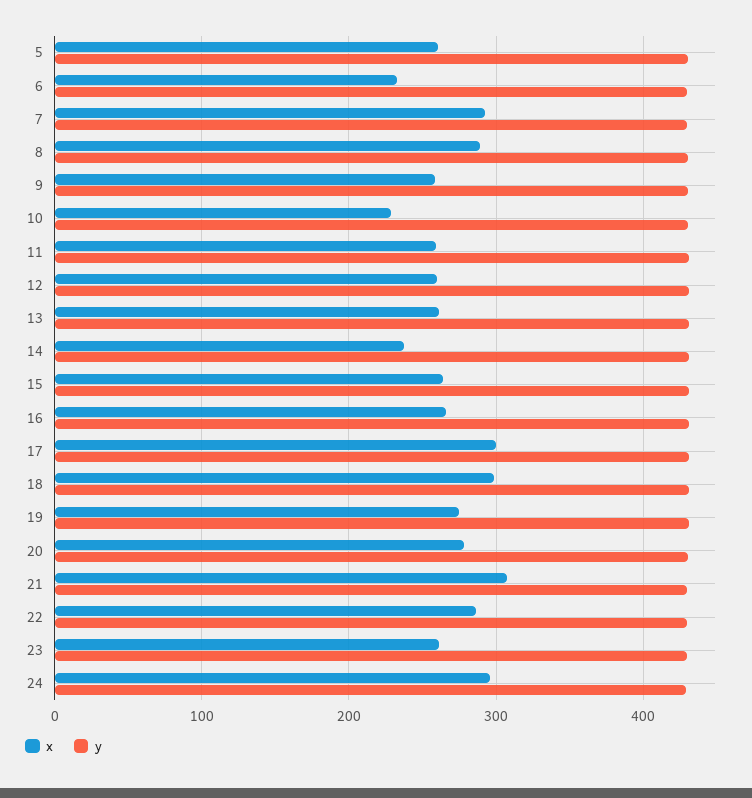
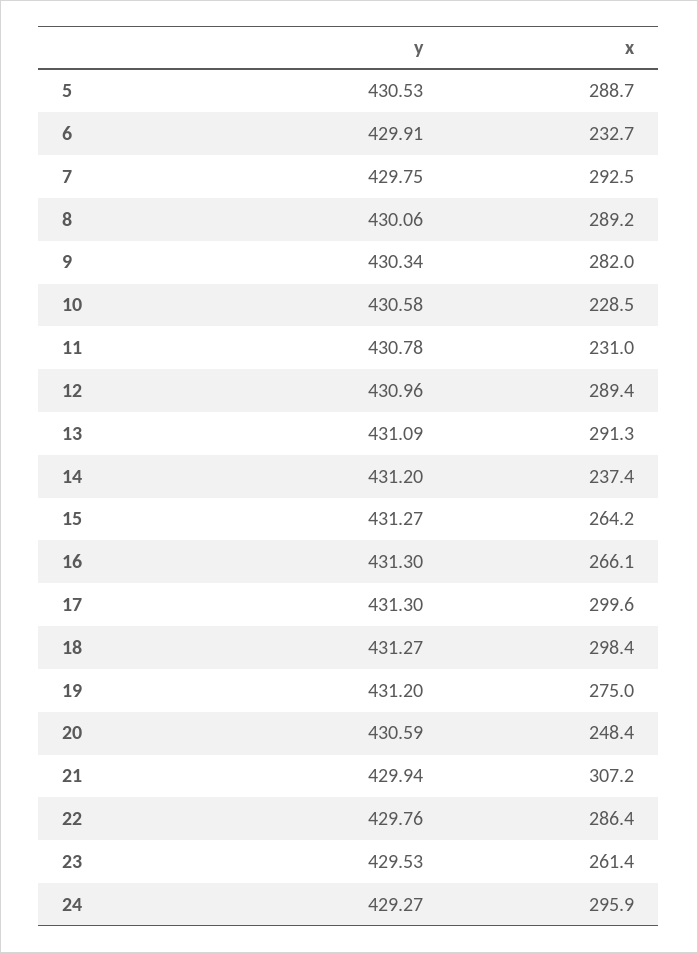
  {
    "x": {
-     "5": 260,
+     "5": 288.7,
      "6": 232.7,
      "7": 292.5,
      "8": 289.2,
-     "9": 260,
+     "9": 282,
      "10": 228.5,
-     "11": 260,
+     "11": 231,
-     "12": 260,
+     "12": 289.4,
-     "13": 260,
+     "13": 291.3,
      "14": 237.4,
      "15": 264.2,
      "16": 266.1,
      "17": 299.6,
      "18": 298.4,
      "19": 275,
-     "20": 280,
+     "20": 248.4,
      "21": 307.2,
      "22": 286.4,
      "23": 261.4,
      "24": 295.9
    },
    "y": {
      "5": 430.53,
      "6": 429.91,
      "7": 429.75,
      "8": 430.06,
      "9": 430.34,
      "10": 430.58,
      "11": 430.78,
      "12": 430.96,
      "13": 431.09,
      "14": 431.2,
      "15": 431.27,
      "16": 431.3,
      "17": 431.3,
      "18": 431.27,
      "19": 431.2,
      "20": 430.59,
      "21": 429.94,
      "22": 429.76,
      "23": 429.53,
      "24": 429.27
    }
  }

